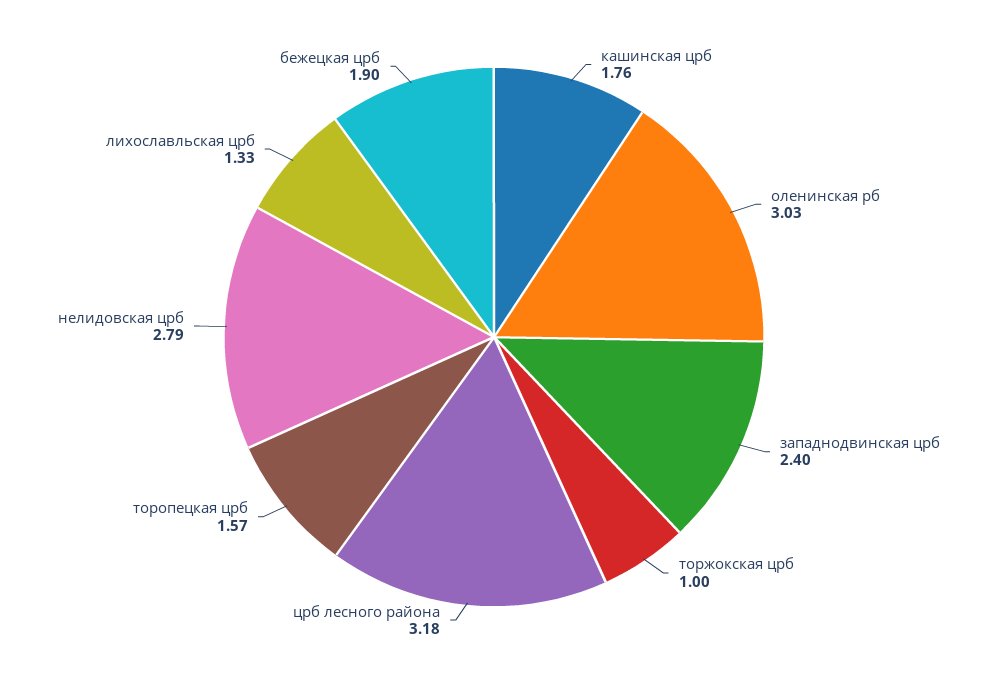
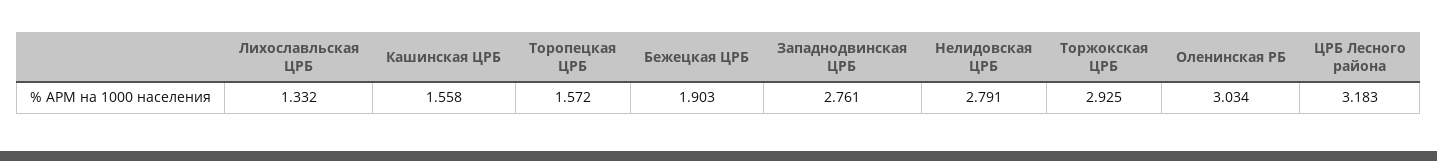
  {
-   "кашинская црб": 1.76,
+   "кашинская црб": 1.558,
    "оленинская рб": 3.034,
-   "западнодвинская црб": 2.4,
+   "западнодвинская црб": 2.761,
-   "торжокская црб": 1,
+   "торжокская црб": 2.925,
    "црб лесного района": 3.183,
    "торопецкая црб": 1.572,
    "нелидовская црб": 2.791,
    "лихославльская црб": 1.332,
    "бежецкая црб": 1.903
  }

